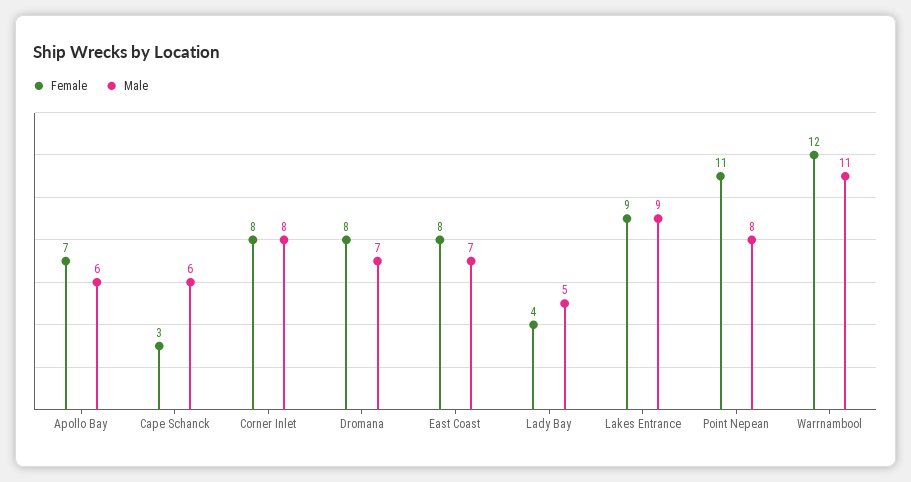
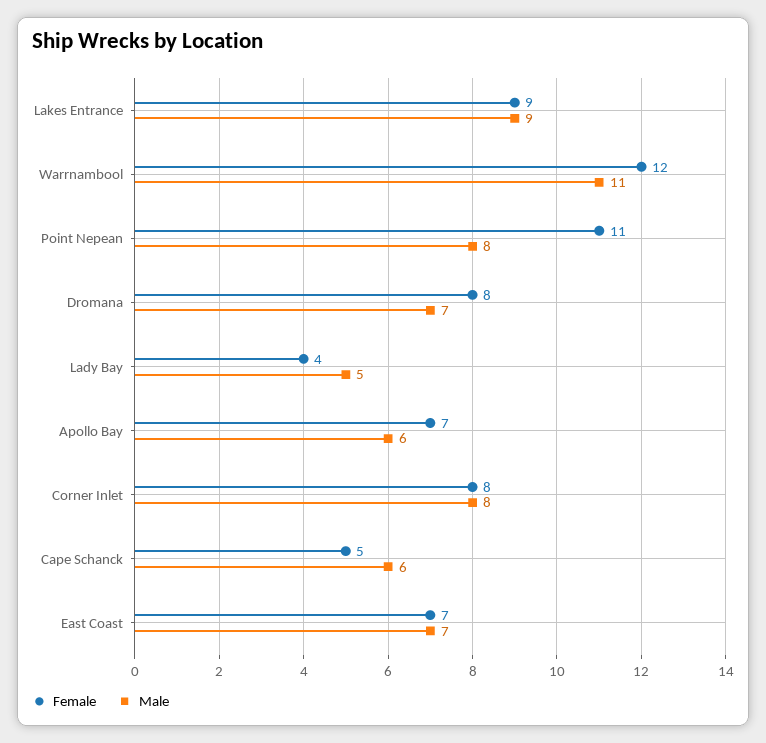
  {
    "Female": {
      "Apollo Bay": 7,
-     "Cape Schanck": 3,
+     "Cape Schanck": 5,
      "Corner Inlet": 8,
      "Dromana": 8,
-     "East Coast": 8,
+     "East Coast": 7,
      "Lady Bay": 4,
      "Lakes Entrance": 9,
      "Point Nepean": 11,
      "Warrnambool": 12
    },
    "Male": {
      "Apollo Bay": 6,
      "Cape Schanck": 6,
      "Corner Inlet": 8,
      "Dromana": 7,
      "East Coast": 7,
      "Lady Bay": 5,
      "Lakes Entrance": 9,
      "Point Nepean": 8,
      "Warrnambool": 11
    }
  }

